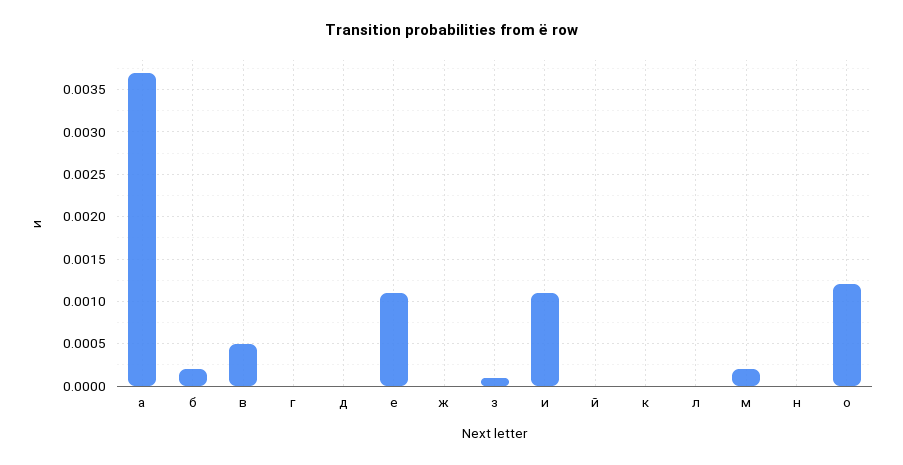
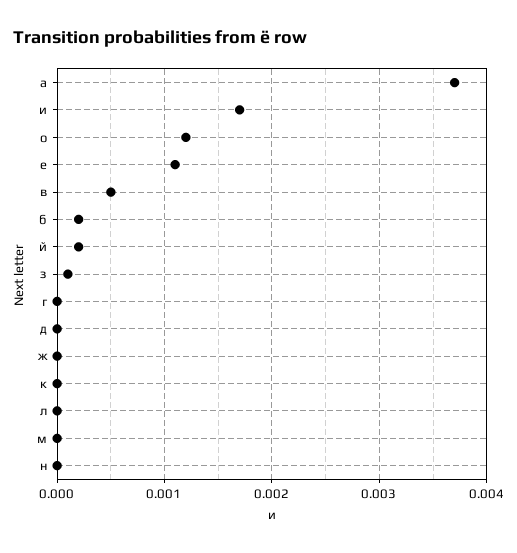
  {
    "а": 0.0037,
    "б": 0.0002,
    "в": 0.0005,
    "г": 0,
    "д": 0,
    "е": 0.0011,
    "ж": 0,
    "з": 0.0001,
-   "и": 0.0011,
+   "и": 0.0017,
-   "й": 0,
+   "й": 0.0002,
    "к": 0,
    "л": 0,
-   "м": 0.0002,
+   "м": 0,
    "н": 0,
    "о": 0.0012
  }

